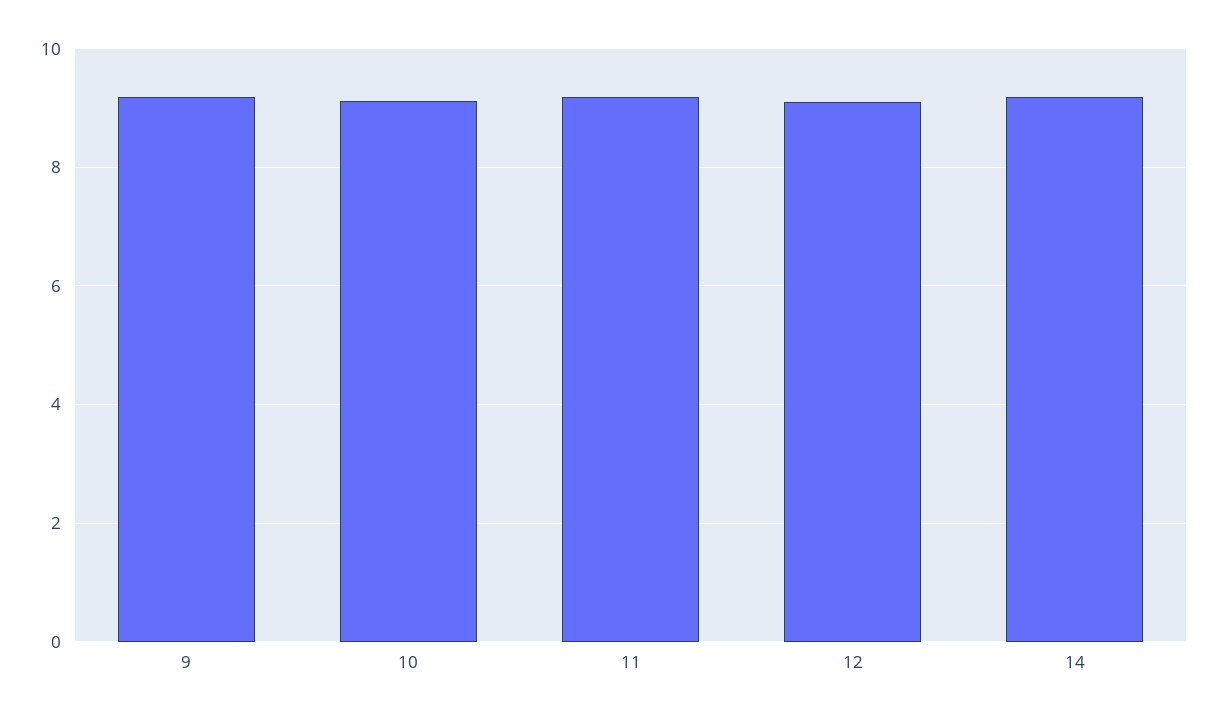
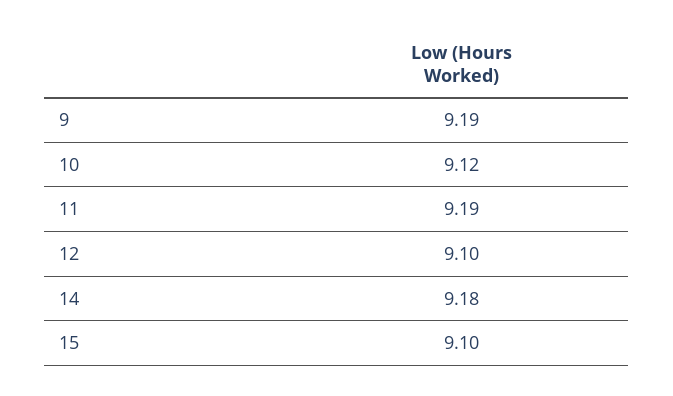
  {
    "9": 9.19,
    "10": 9.12,
    "11": 9.19,
    "12": 9.1,
-   "14": 9.18
+   "14": 9.18,
+   "15": 9.1
  }

